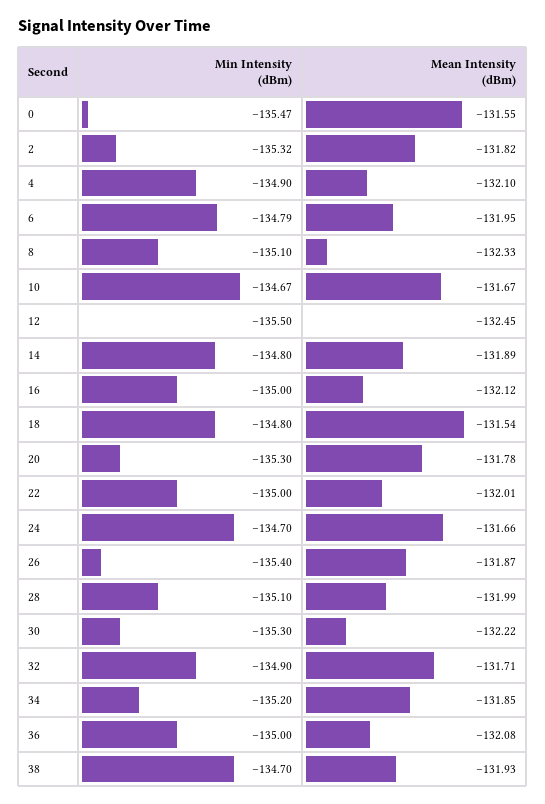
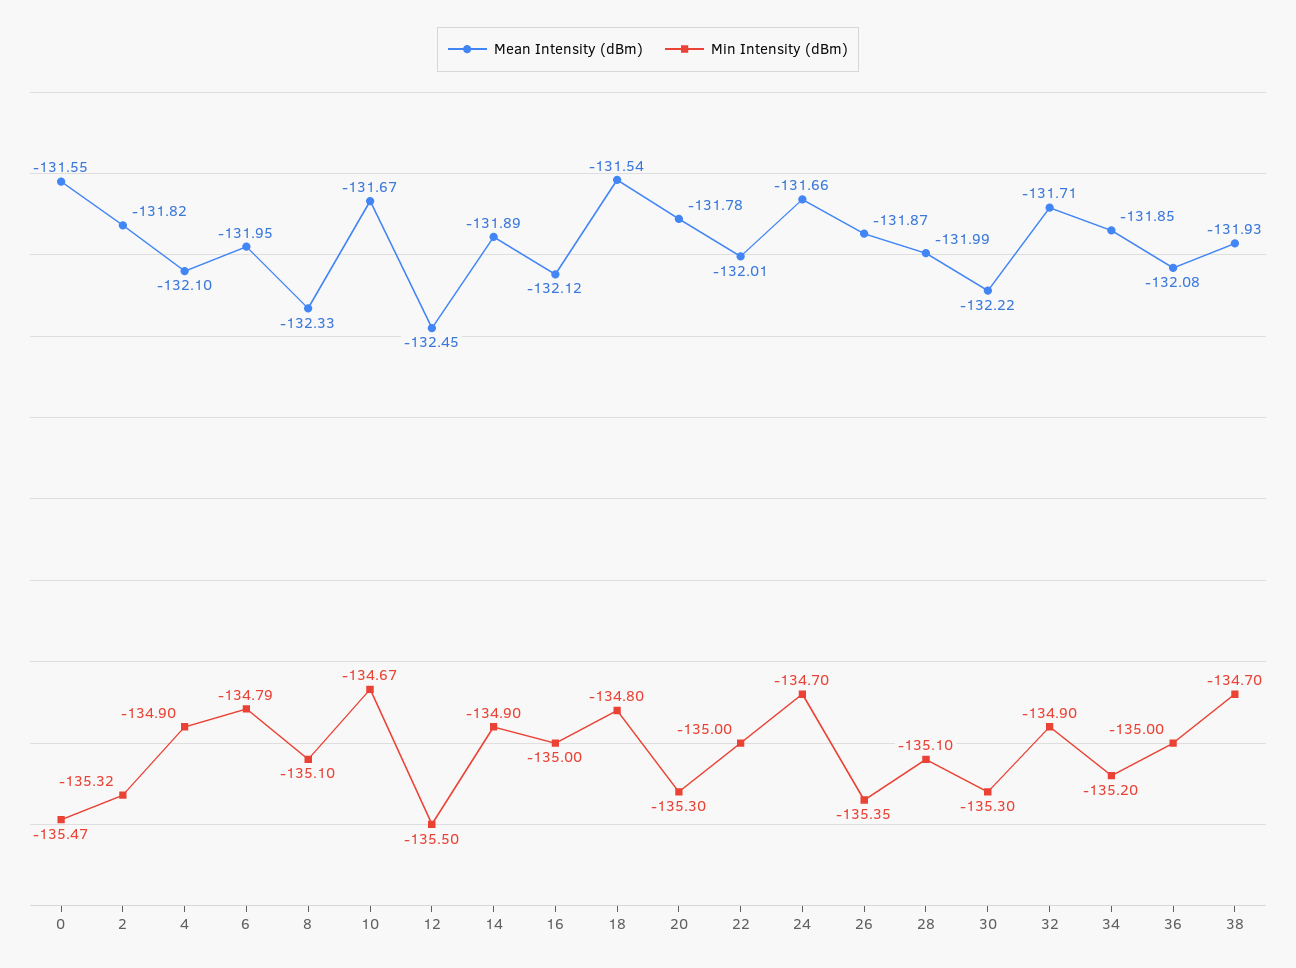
  {
    "Min Intensity (dBm)": {
      "0": -135.47,
      "2": -135.32,
      "4": -134.9,
      "6": -134.79,
      "8": -135.1,
      "10": -134.67,
      "12": -135.5,
-     "14": -134.8,
+     "14": -134.9,
      "16": -135,
      "18": -134.8,
      "20": -135.3,
      "22": -135,
      "24": -134.7,
-     "26": -135.4,
+     "26": -135.35,
      "28": -135.1,
      "30": -135.3,
      "32": -134.9,
      "34": -135.2,
      "36": -135,
      "38": -134.7
    },
    "Mean Intensity (dBm)": {
      "0": -131.55,
      "2": -131.82,
      "4": -132.1,
      "6": -131.95,
      "8": -132.33,
      "10": -131.67,
      "12": -132.45,
      "14": -131.89,
      "16": -132.12,
      "18": -131.54,
      "20": -131.78,
      "22": -132.01,
      "24": -131.66,
      "26": -131.87,
      "28": -131.99,
      "30": -132.22,
      "32": -131.71,
      "34": -131.85,
      "36": -132.08,
      "38": -131.93
    }
  }

